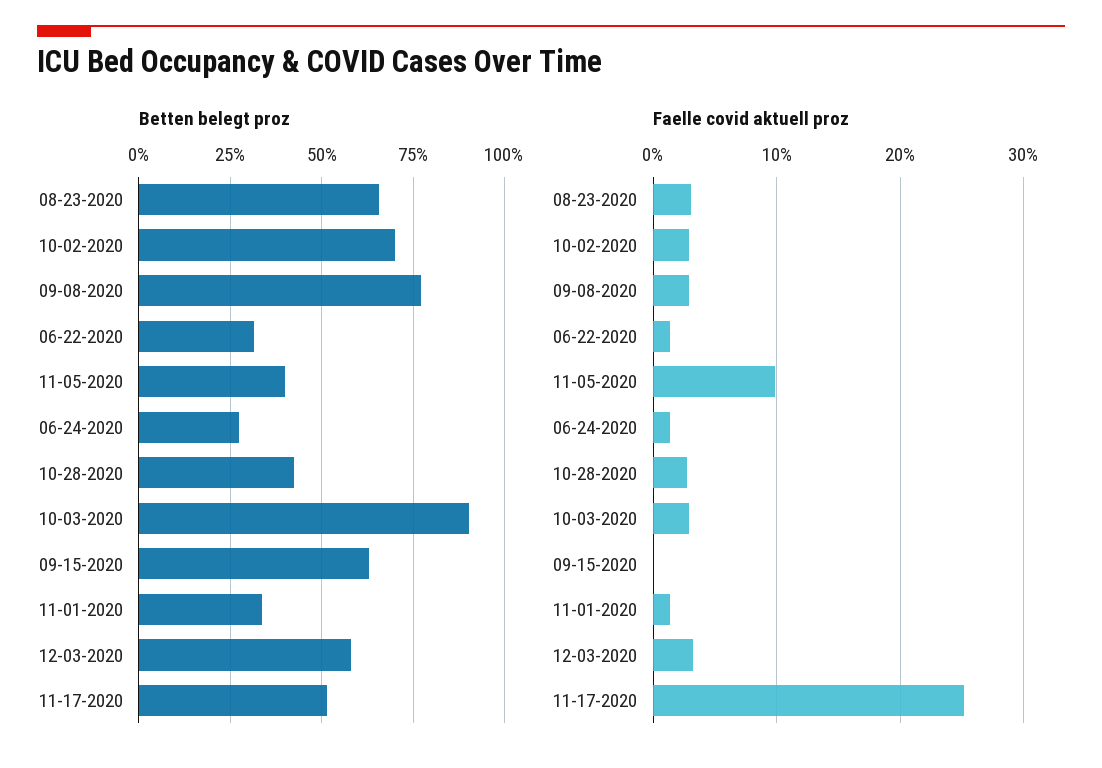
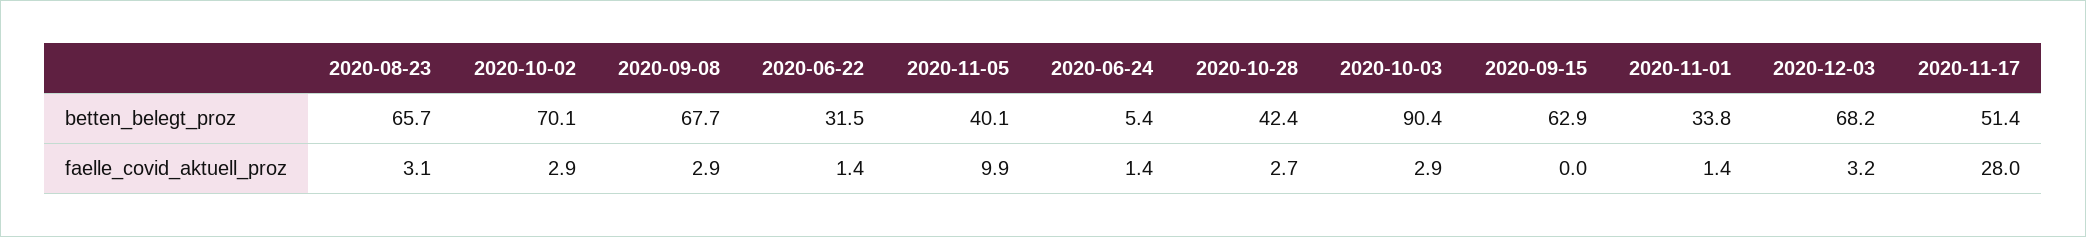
  {
    "Betten belegt proz": {
      "08-23-2020": 65.7,
      "10-02-2020": 70.1,
-     "09-08-2020": 77.5,
+     "09-08-2020": 67.7,
      "06-22-2020": 31.5,
      "11-05-2020": 40.1,
-     "06-24-2020": 27.5,
+     "06-24-2020": 5.4,
      "10-28-2020": 42.4,
      "10-03-2020": 90.4,
      "09-15-2020": 62.9,
      "11-01-2020": 33.8,
-     "12-03-2020": 57.5,
+     "12-03-2020": 68.2,
      "11-17-2020": 51.4
    },
    "Faelle covid aktuell proz": {
      "08-23-2020": 3.1,
      "10-02-2020": 2.9,
      "09-08-2020": 2.9,
      "06-22-2020": 1.4,
      "11-05-2020": 9.9,
      "06-24-2020": 1.4,
      "10-28-2020": 2.7,
      "10-03-2020": 2.9,
      "09-15-2020": 0,
      "11-01-2020": 1.4,
      "12-03-2020": 3.2,
-     "11-17-2020": 25
+     "11-17-2020": 28
    }
  }

